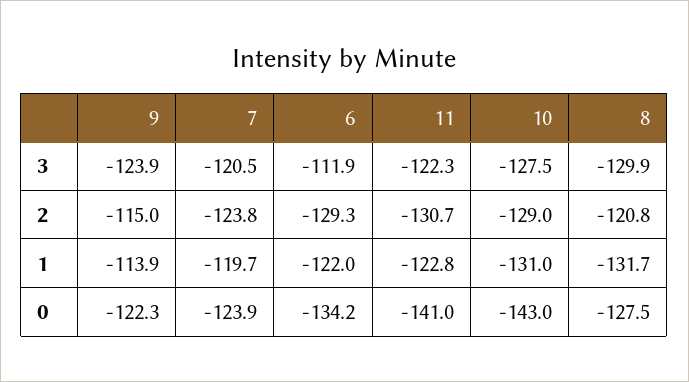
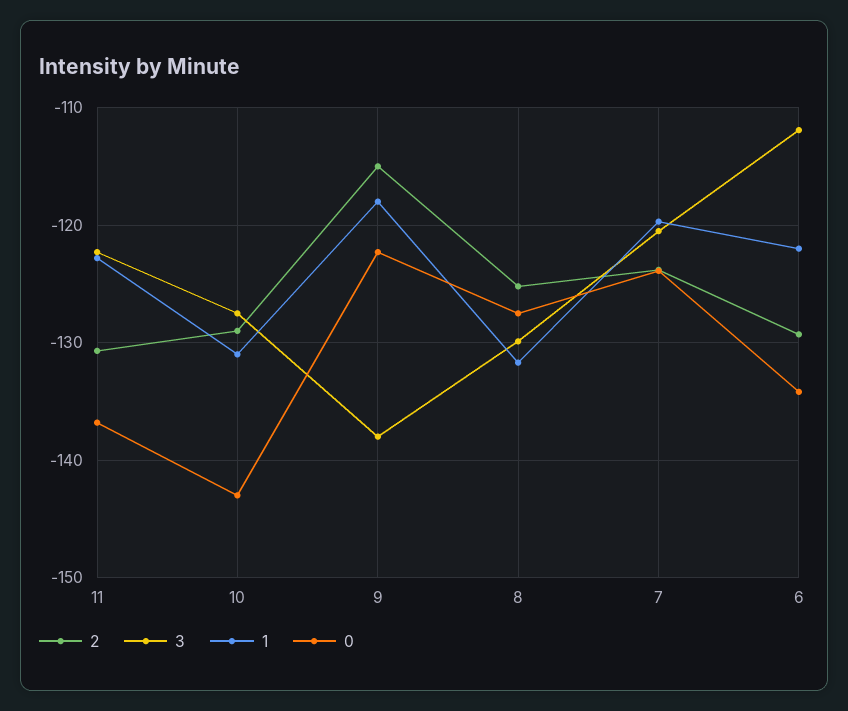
  {
    "3": {
-     "9": -123.9,
+     "9": -138,
      "7": -120.5,
      "6": -111.9,
      "11": -122.3,
      "10": -127.5,
      "8": -129.9
    },
    "2": {
      "9": -115,
      "7": -123.8,
      "6": -129.3,
      "11": -130.7,
      "10": -129,
-     "8": -120.8
+     "8": -125
    },
    "1": {
-     "9": -113.9,
+     "9": -118,
      "7": -119.7,
      "6": -122,
      "11": -122.8,
      "10": -131,
      "8": -131.7
    },
    "0": {
      "9": -122.3,
      "7": -123.9,
      "6": -134.2,
-     "11": -141,
+     "11": -137,
      "10": -143,
      "8": -127.5
    }
  }

